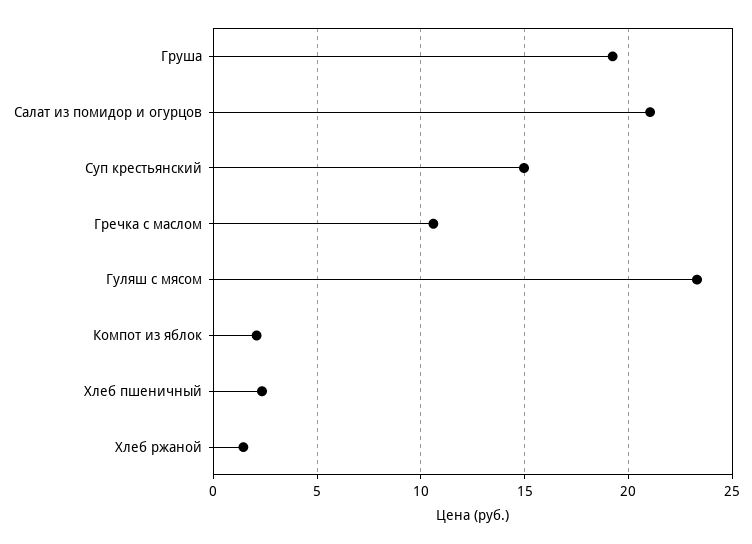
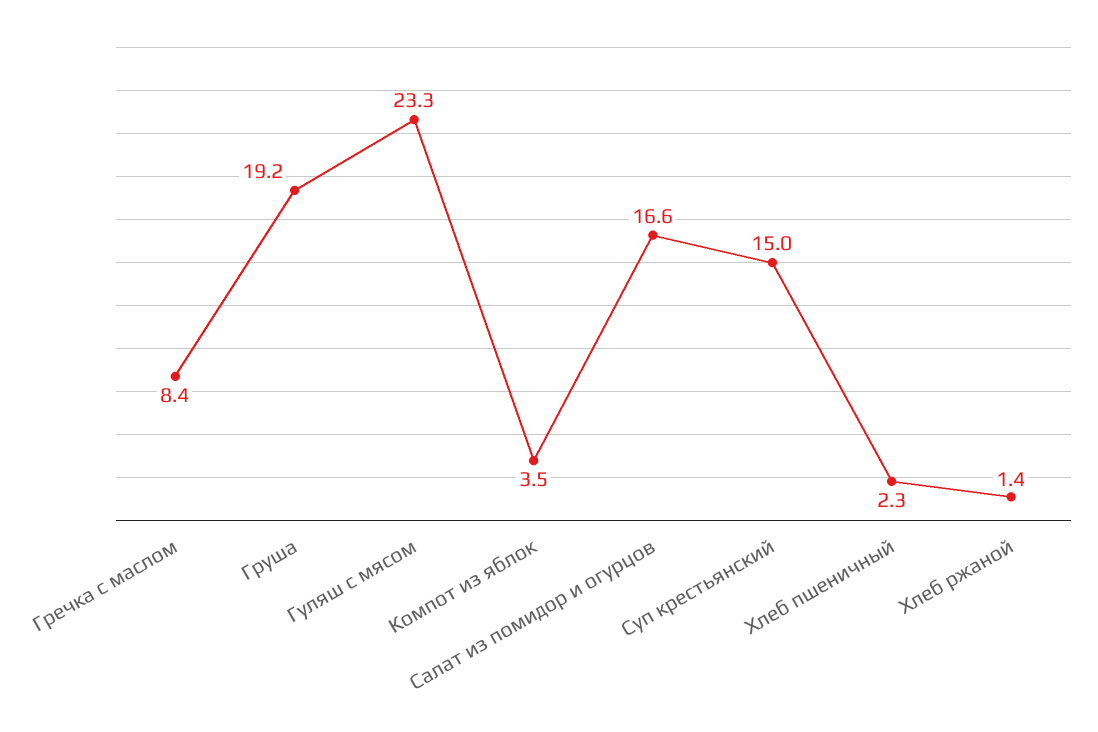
  {
    "Груша": 19.2,
-   "Салат из помидор и огурцов": 21,
+   "Салат из помидор и огурцов": 16.6,
    "Суп крестьянский": 15,
-   "Гречка с маслом": 10.5,
+   "Гречка с маслом": 8.4,
    "Гуляш с мясом": 23.3,
-   "Компот из яблок": 2,
+   "Компот из яблок": 3.5,
    "Хлеб пшеничный": 2.3,
    "Хлеб ржаной": 1.4
  }

